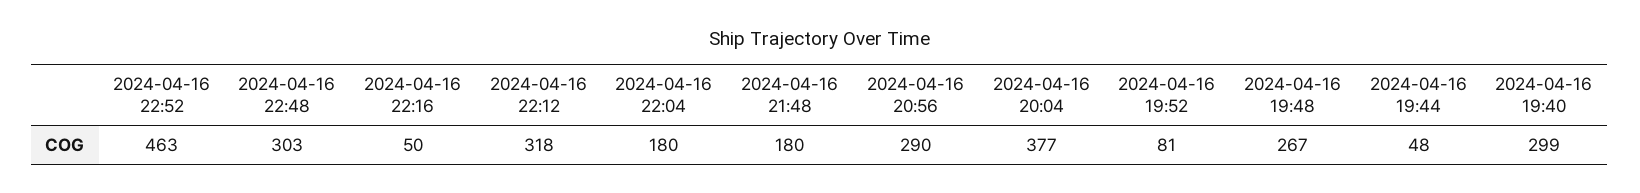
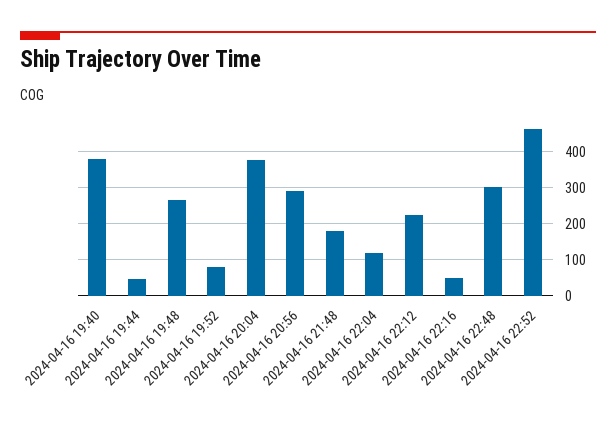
  {
    "2024-04-16 22:52": 463,
    "2024-04-16 22:48": 303,
    "2024-04-16 22:16": 50,
-   "2024-04-16 22:12": 318,
+   "2024-04-16 22:12": 220,
-   "2024-04-16 22:04": 180,
+   "2024-04-16 22:04": 120,
    "2024-04-16 21:48": 180,
    "2024-04-16 20:56": 290,
    "2024-04-16 20:04": 377,
    "2024-04-16 19:52": 81,
    "2024-04-16 19:48": 267,
    "2024-04-16 19:44": 48,
-   "2024-04-16 19:40": 299
+   "2024-04-16 19:40": 380
  }

